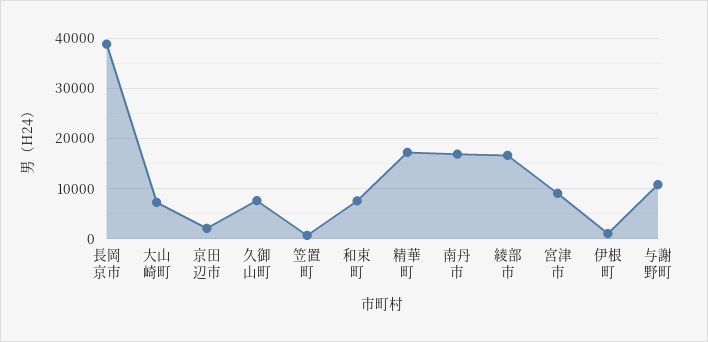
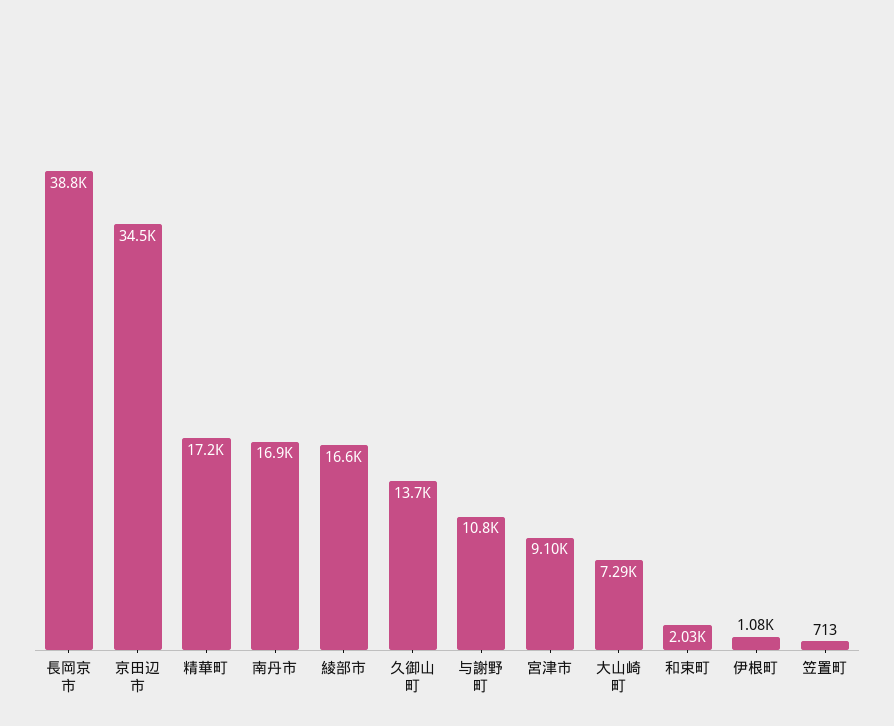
  {
    "長岡京市": 38800,
    "大山崎町": 7290,
-   "京田辺市": 2000,
+   "京田辺市": 34500,
-   "久御山町": 8000,
+   "久御山町": 13700,
    "笠置町": 713,
-   "和束町": 8000,
+   "和束町": 2030,
    "精華町": 17200,
    "南丹市": 16900,
    "綾部市": 16600,
    "宮津市": 9100,
    "伊根町": 1080,
    "与謝野町": 10800
  }

